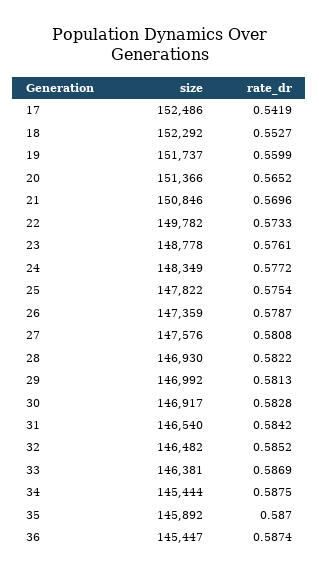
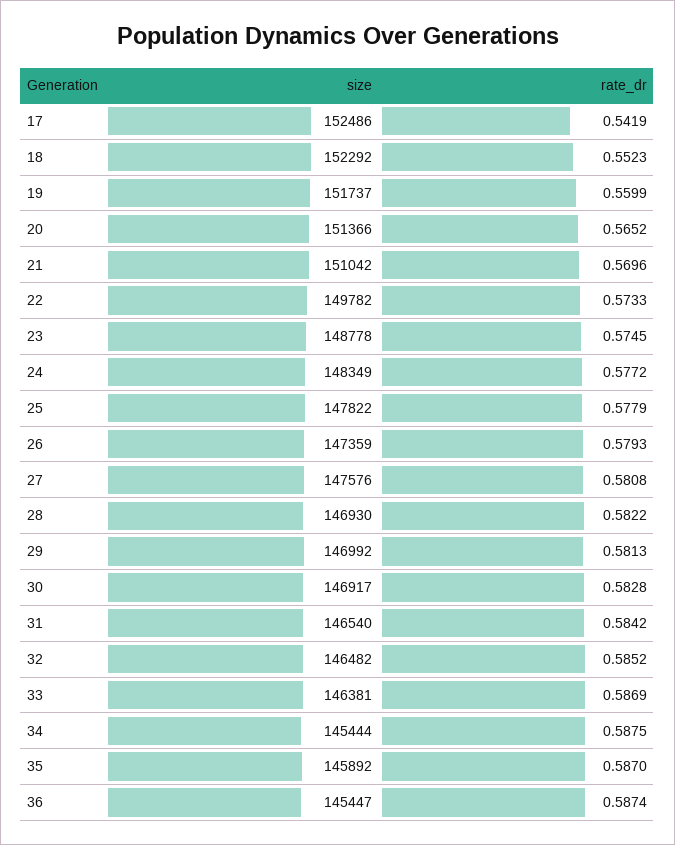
  {
    "size": {
      "17": 152486,
      "18": 152292,
      "19": 151737,
      "20": 151366,
-     "21": 150846,
+     "21": 151042,
      "22": 149782,
      "23": 148778,
      "24": 148349,
      "25": 147822,
      "26": 147359,
      "27": 147576,
      "28": 146930,
      "29": 146992,
      "30": 146917,
      "31": 146540,
      "32": 146482,
      "33": 146381,
      "34": 145444,
      "35": 145892,
      "36": 145447
    },
    "rate_dr": {
      "17": 0.5419,
-     "18": 0.5527,
+     "18": 0.5523,
      "19": 0.5599,
      "20": 0.5652,
      "21": 0.5696,
      "22": 0.5733,
-     "23": 0.5761,
+     "23": 0.5745,
      "24": 0.5772,
-     "25": 0.5754,
+     "25": 0.5779,
-     "26": 0.5787,
+     "26": 0.5793,
      "27": 0.5808,
      "28": 0.5822,
      "29": 0.5813,
      "30": 0.5828,
      "31": 0.5842,
      "32": 0.5852,
      "33": 0.5869,
      "34": 0.5875,
      "35": 0.587,
      "36": 0.5874
    }
  }

